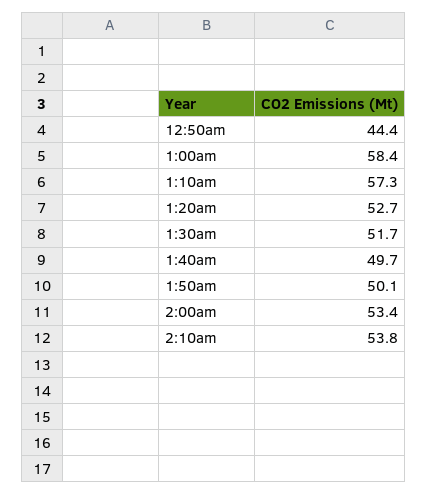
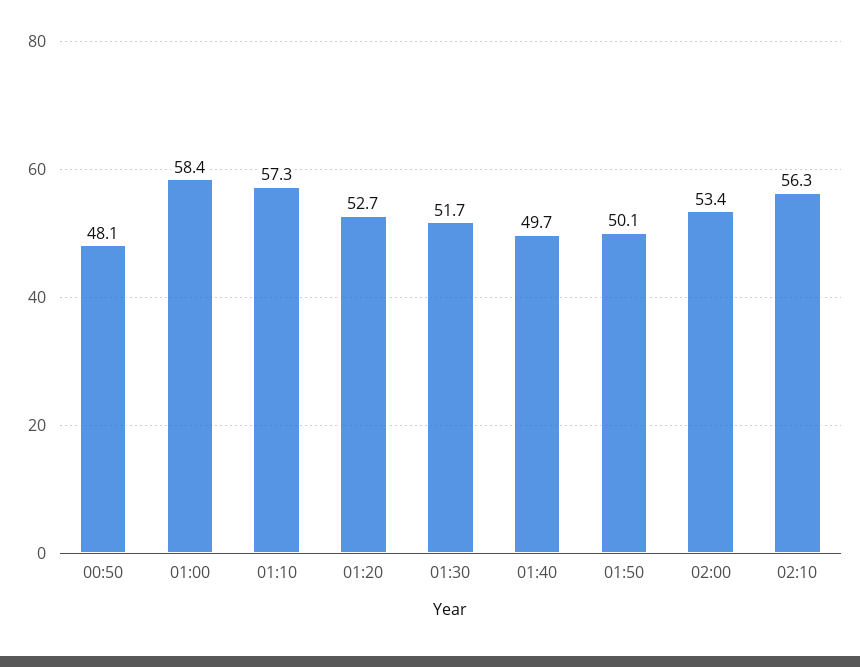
  {
-   "12:50am": 44.4,
+   "12:50am": 48.1,
    "1:00am": 58.4,
    "1:10am": 57.3,
    "1:20am": 52.7,
    "1:30am": 51.7,
    "1:40am": 49.7,
    "1:50am": 50.1,
    "2:00am": 53.4,
-   "2:10am": 53.8
+   "2:10am": 56.3
  }

